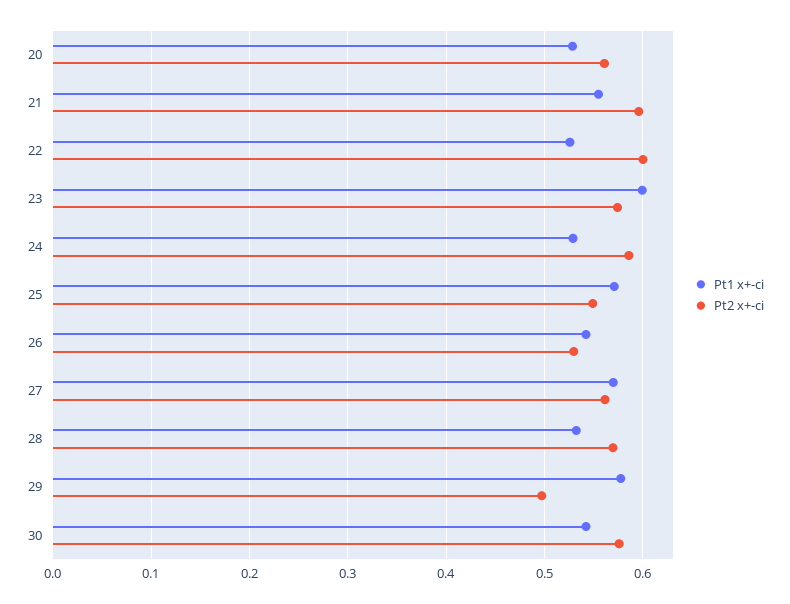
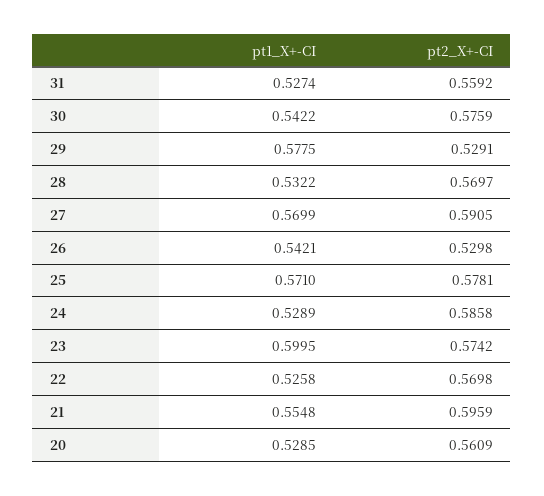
  {
    "Pt1 x+-ci": {
      "20": 0.5285,
      "21": 0.5548,
      "22": 0.5258,
      "23": 0.5995,
      "24": 0.5289,
      "25": 0.571,
      "26": 0.5421,
      "27": 0.5699,
      "28": 0.5322,
      "29": 0.5775,
-     "30": 0.5422
+     "30": 0.5422,
+     "31": 0.5274
    },
    "Pt2 x+-ci": {
      "20": 0.5609,
      "21": 0.5959,
-     "22": 0.6,
+     "22": 0.5698,
      "23": 0.5742,
      "24": 0.5858,
-     "25": 0.55,
+     "25": 0.5781,
      "26": 0.5298,
-     "27": 0.56,
+     "27": 0.5905,
      "28": 0.5697,
-     "29": 0.5,
+     "29": 0.5291,
-     "30": 0.5759
+     "30": 0.5759,
+     "31": 0.5592
    }
  }

